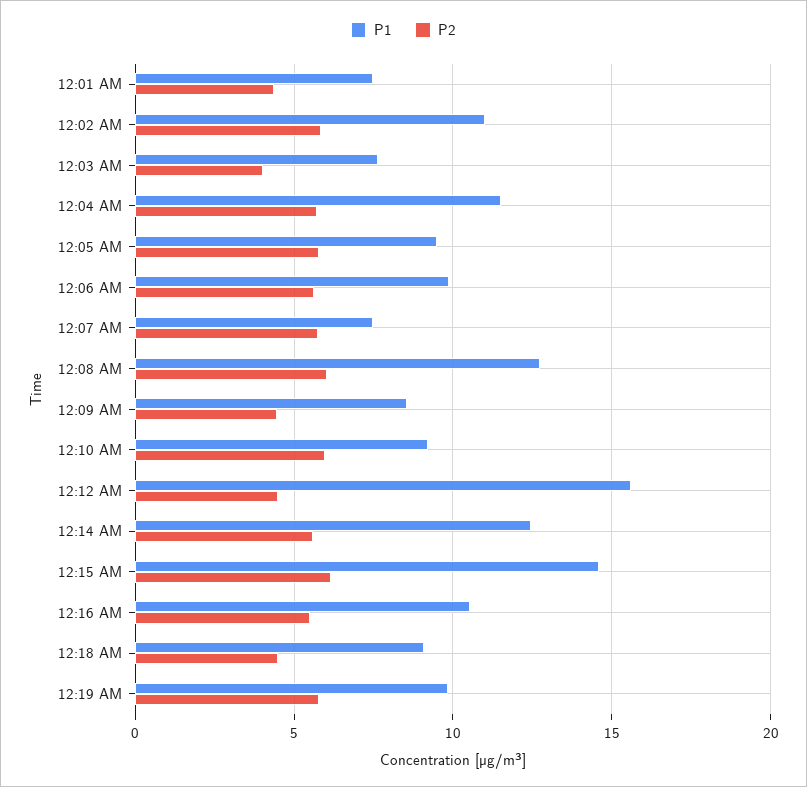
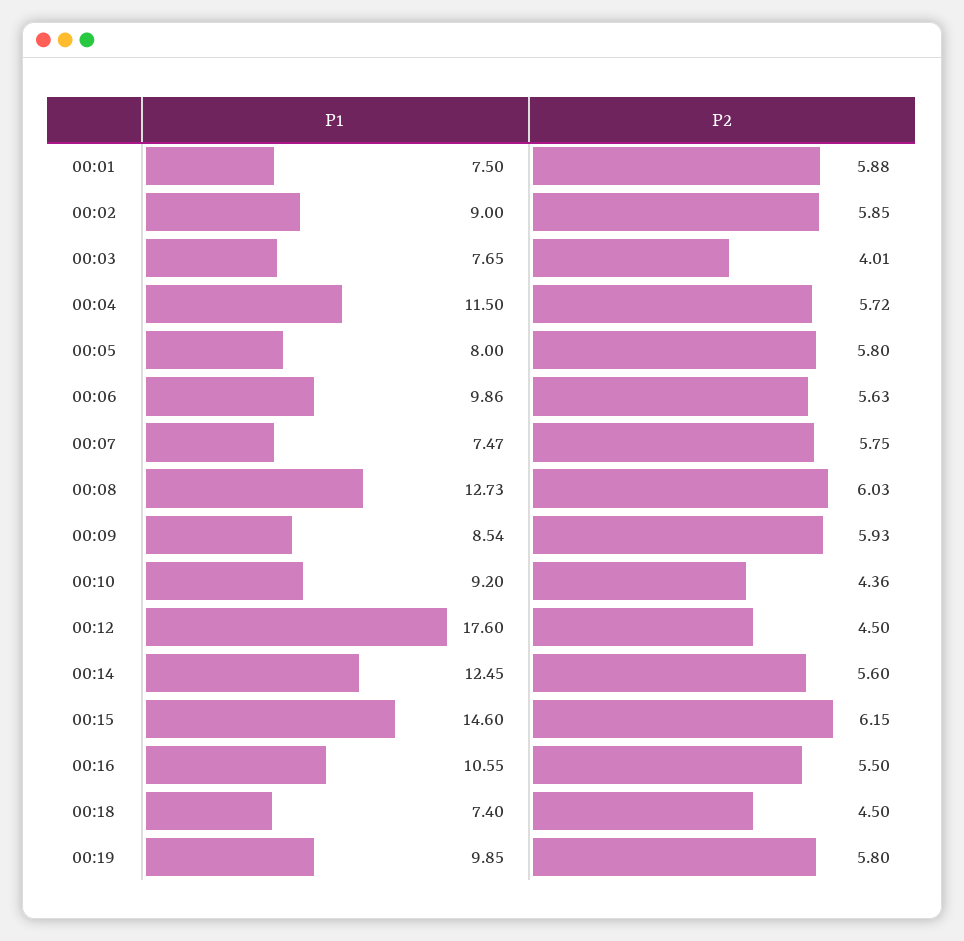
  {
    "P1": {
      "12:01 AM": 7.5,
-     "12:02 AM": 11,
+     "12:02 AM": 9,
      "12:03 AM": 7.65,
      "12:04 AM": 11.5,
-     "12:05 AM": 9.5,
+     "12:05 AM": 8,
      "12:06 AM": 9.86,
      "12:07 AM": 7.47,
      "12:08 AM": 12.73,
      "12:09 AM": 8.54,
      "12:10 AM": 9.2,
-     "12:12 AM": 15.5,
+     "12:12 AM": 17.6,
      "12:14 AM": 12.45,
      "12:15 AM": 14.6,
      "12:16 AM": 10.55,
-     "12:18 AM": 9,
+     "12:18 AM": 7.4,
      "12:19 AM": 9.85
    },
    "P2": {
-     "12:01 AM": 4.5,
+     "12:01 AM": 5.88,
      "12:02 AM": 5.85,
      "12:03 AM": 4.01,
      "12:04 AM": 5.72,
      "12:05 AM": 5.8,
      "12:06 AM": 5.63,
      "12:07 AM": 5.75,
      "12:08 AM": 6.03,
-     "12:09 AM": 4.5,
+     "12:09 AM": 5.93,
-     "12:10 AM": 6,
+     "12:10 AM": 4.36,
      "12:12 AM": 4.5,
      "12:14 AM": 5.6,
      "12:15 AM": 6.15,
      "12:16 AM": 5.5,
      "12:18 AM": 4.5,
      "12:19 AM": 5.8
    }
  }

